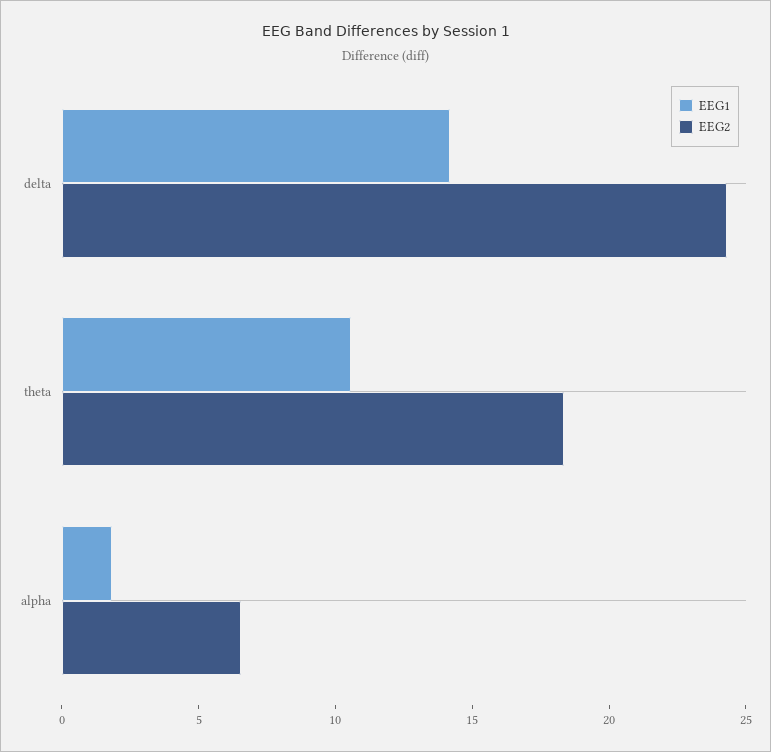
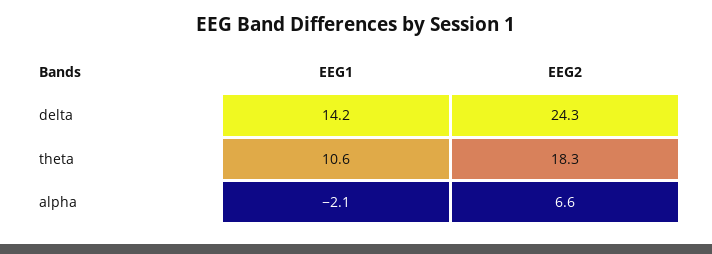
  {
    "EEG1": {
      "delta": 14.2,
      "theta": 10.6,
-     "alpha": 2
+     "alpha": -2.1
    },
    "EEG2": {
      "delta": 24.3,
      "theta": 18.3,
      "alpha": 6.6
    }
  }

